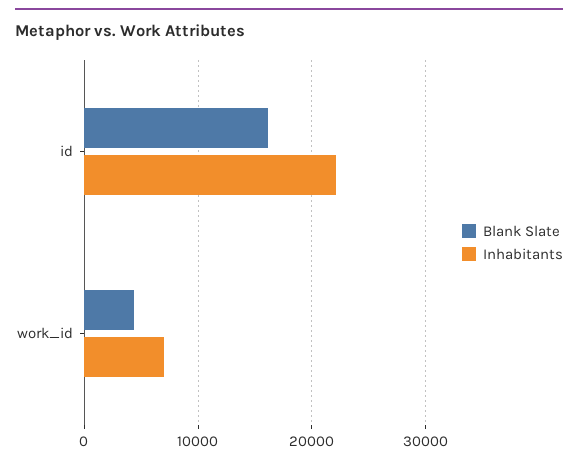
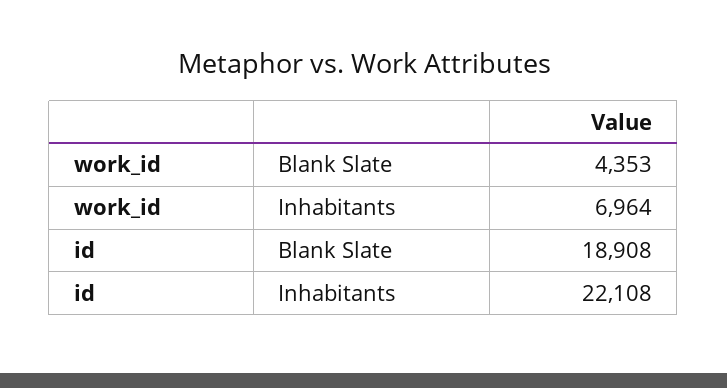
  {
    "Blank Slate": {
-     "id": 16000,
+     "id": 18908,
      "work_id": 4353
    },
    "Inhabitants": {
      "id": 22108,
      "work_id": 6964
    }
  }

